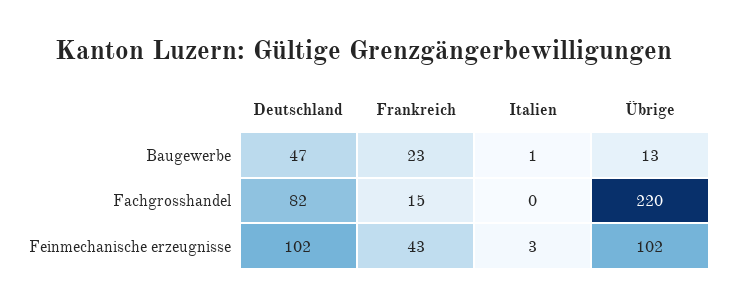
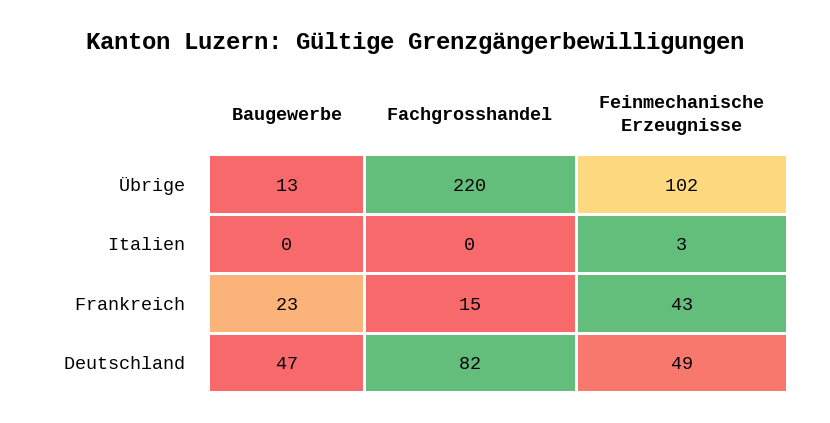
  {
    "Deutschland": {
      "Baugewerbe": 47,
      "Fachgrosshandel": 82,
-     "Feinmechanische erzeugnisse": 102
+     "Feinmechanische erzeugnisse": 49
    },
    "Frankreich": {
      "Baugewerbe": 23,
      "Fachgrosshandel": 15,
      "Feinmechanische erzeugnisse": 43
    },
    "Italien": {
-     "Baugewerbe": 1,
+     "Baugewerbe": 0,
      "Fachgrosshandel": 0,
      "Feinmechanische erzeugnisse": 3
    },
    "Übrige": {
      "Baugewerbe": 13,
      "Fachgrosshandel": 220,
      "Feinmechanische erzeugnisse": 102
    }
  }

